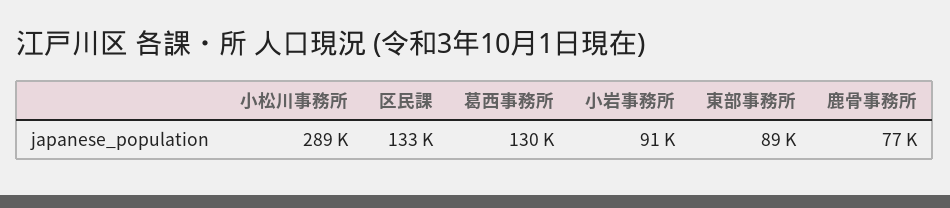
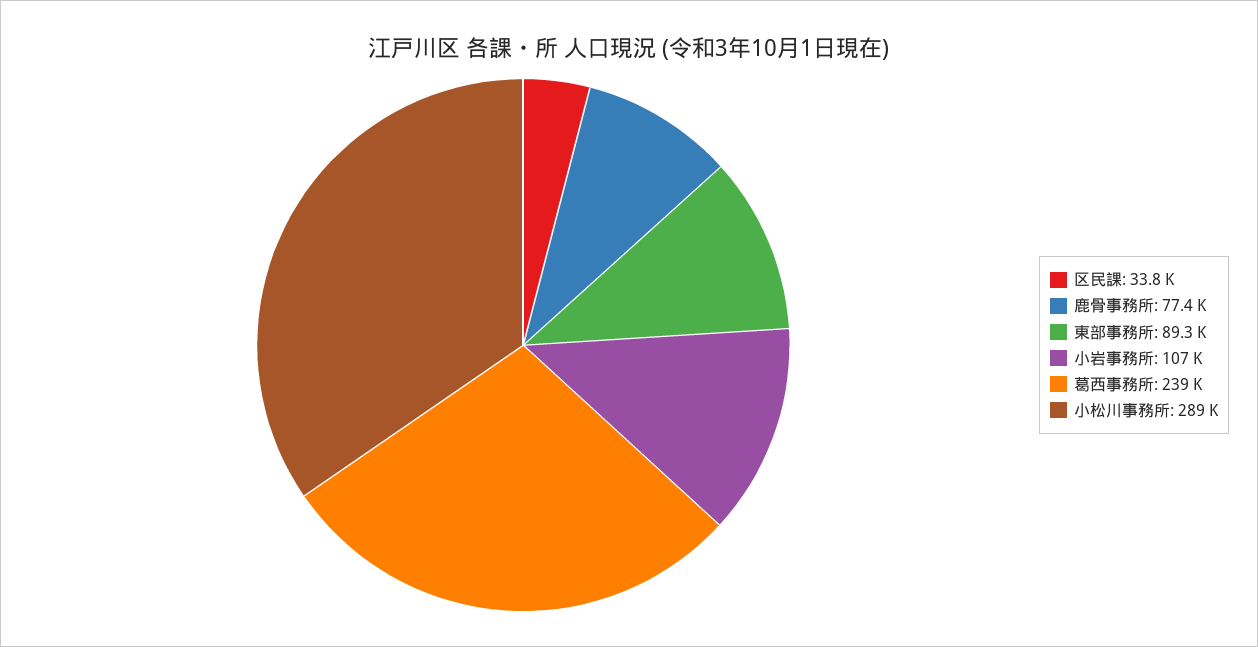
  {
    "小松川事務所": 289000,
-   "区民課": 133000,
+   "区民課": 33800,
-   "葛西事務所": 130000,
+   "葛西事務所": 239000,
-   "小岩事務所": 91000,
+   "小岩事務所": 107000,
    "東部事務所": 89300,
    "鹿骨事務所": 77400
  }

